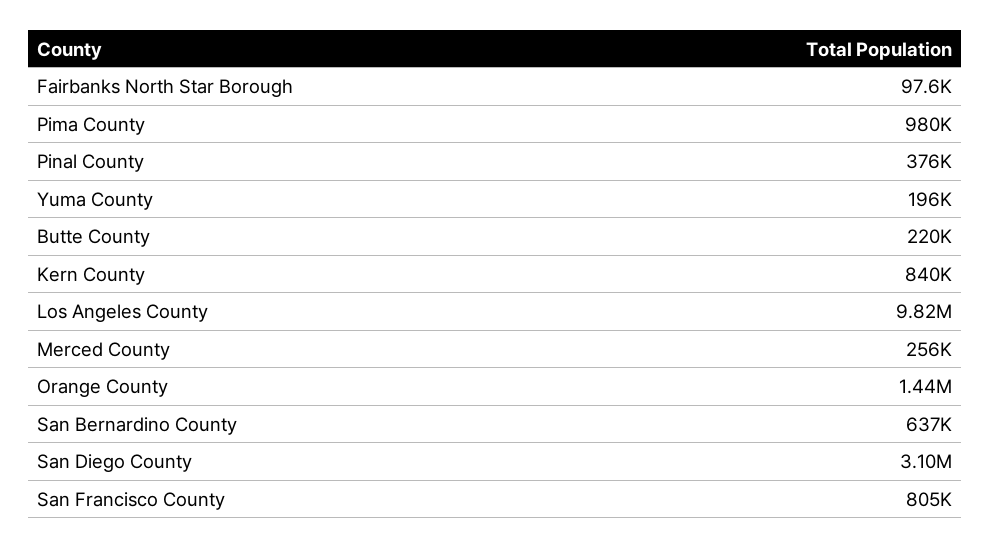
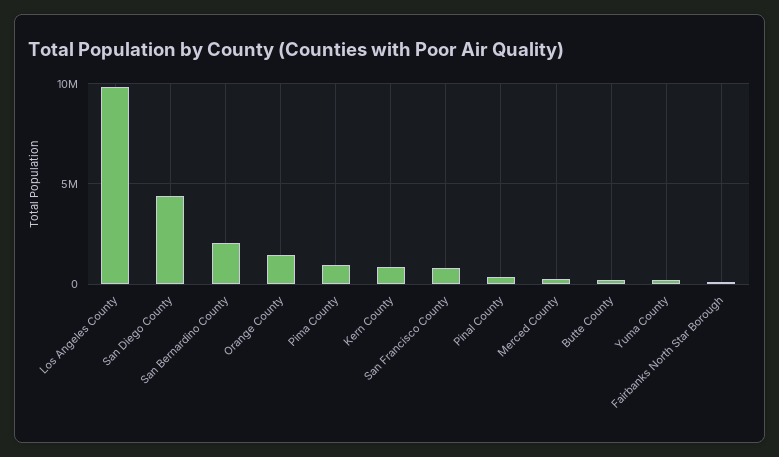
  {
    "Fairbanks North Star Borough": 97600,
    "Pima County": 980000,
    "Pinal County": 376000,
    "Yuma County": 196000,
    "Butte County": 220000,
    "Kern County": 840000,
    "Los Angeles County": 9820000,
    "Merced County": 256000,
    "Orange County": 1440000,
-   "San Bernardino County": 637000,
+   "San Bernardino County": 2000000,
-   "San Diego County": 3100000,
+   "San Diego County": 4500000,
    "San Francisco County": 805000
  }

